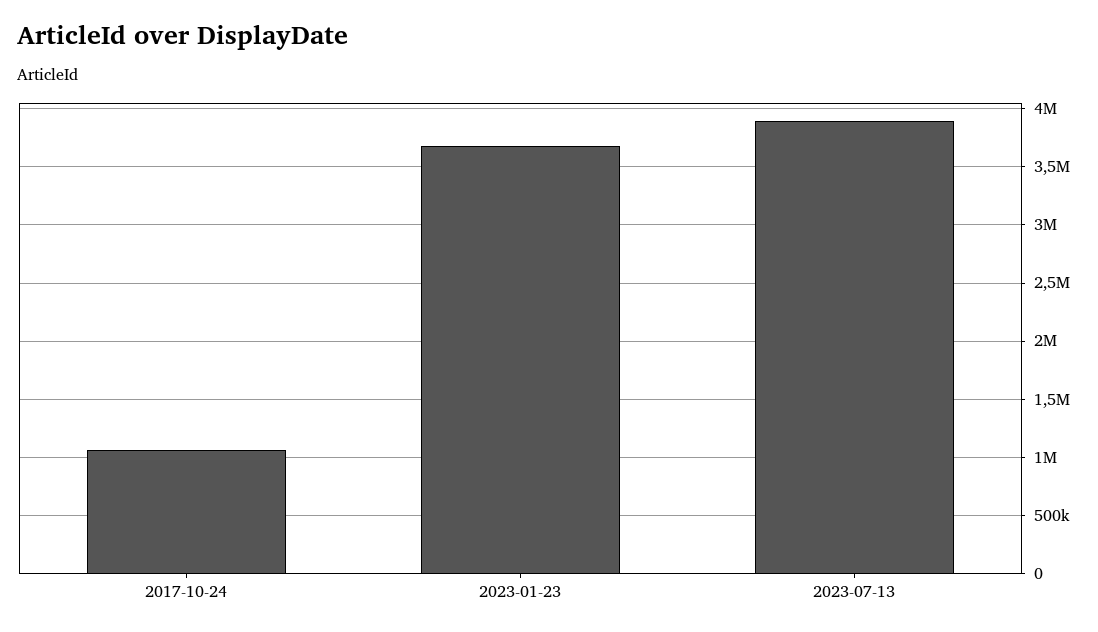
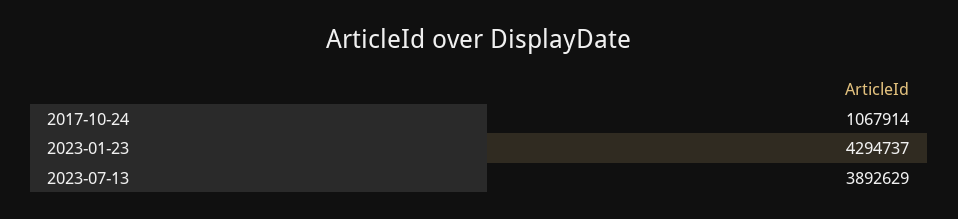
  {
    "2017-10-24": 1067914,
-   "2023-01-23": 3700000,
+   "2023-01-23": 4294737,
    "2023-07-13": 3892629
  }

